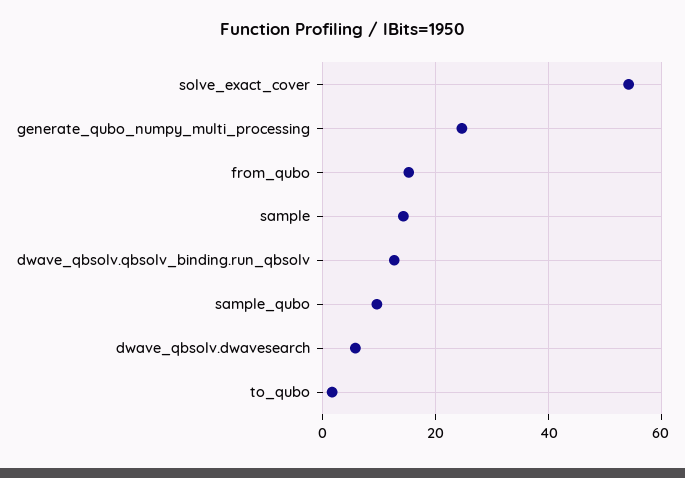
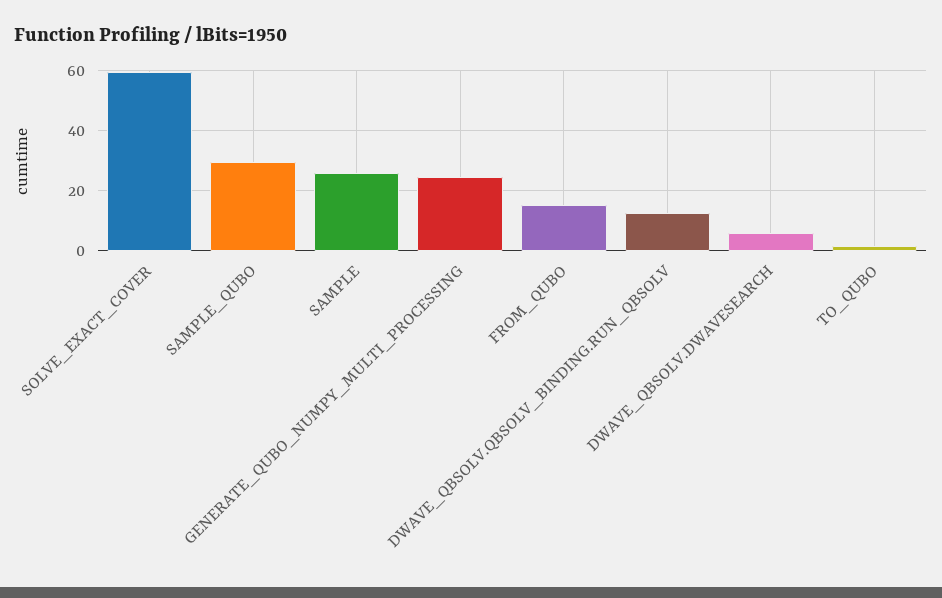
  {
-   "solve_exact_cover": 54,
+   "solve_exact_cover": 60,
    "generate_qubo_numpy_multi_processing": 24,
    "from_qubo": 16,
-   "sample": 14,
+   "sample": 26,
    "dwave_qbsolv.qbsolv_binding.run_qbsolv": 12,
-   "sample_qubo": 10,
+   "sample_qubo": 30,
    "dwave_qbsolv.dwavesearch": 6,
    "to_qubo": 2
  }

